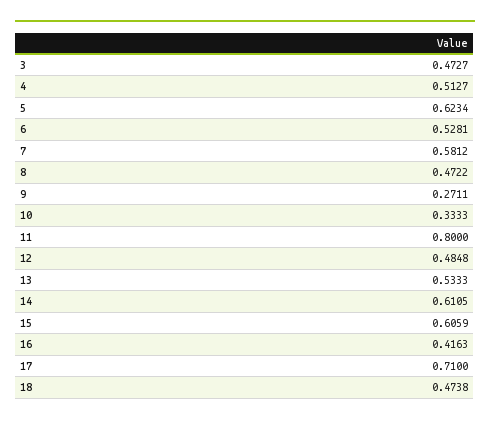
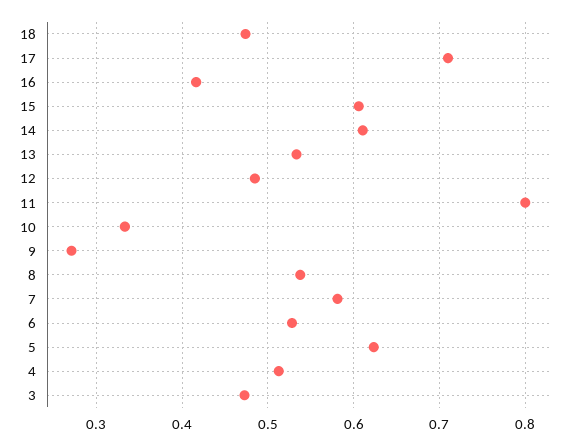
  {
    "3": 0.4727,
    "4": 0.5127,
    "5": 0.6234,
    "6": 0.5281,
    "7": 0.5812,
-   "8": 0.4722,
+   "8": 0.54,
    "9": 0.2711,
    "10": 0.3333,
    "11": 0.8,
    "12": 0.4848,
    "13": 0.5333,
    "14": 0.6105,
    "15": 0.6059,
    "16": 0.4163,
    "17": 0.71,
    "18": 0.4738
  }

